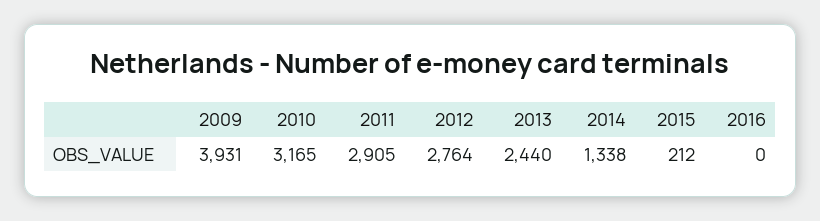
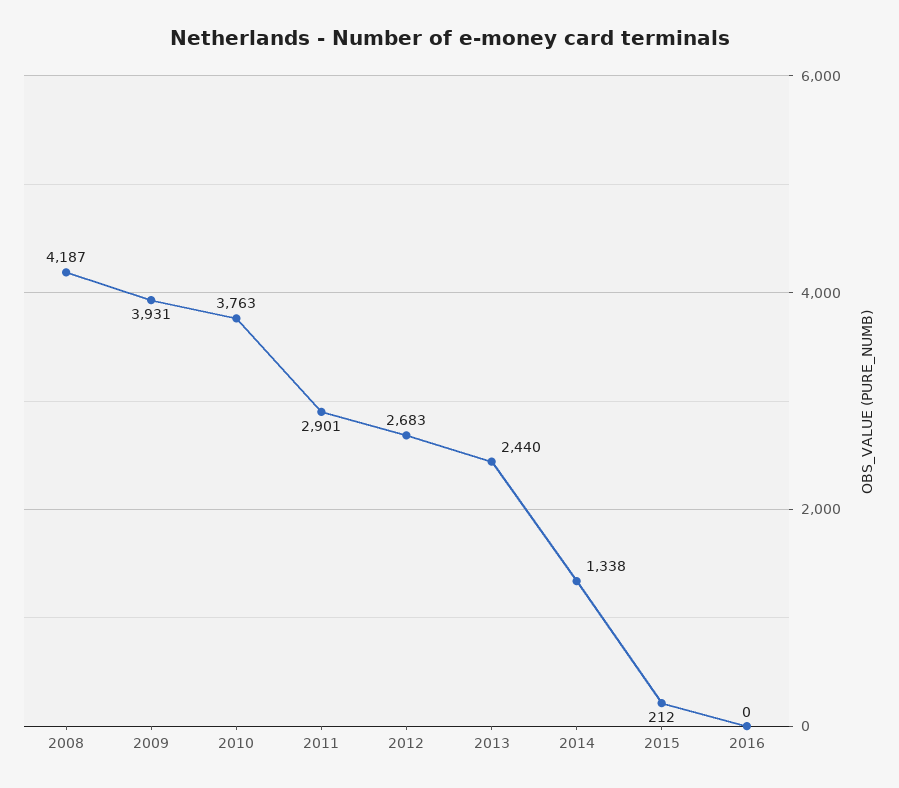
  {
    "2009": 3931,
-   "2010": 3165,
+   "2010": 3763,
-   "2011": 2905,
+   "2011": 2901,
-   "2012": 2764,
+   "2012": 2683,
    "2013": 2440,
    "2014": 1338,
    "2015": 212,
-   "2016": 0
+   "2016": 0,
+   "2008": 4187
  }

